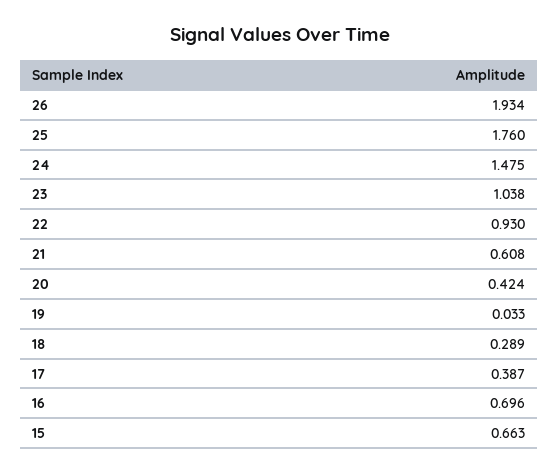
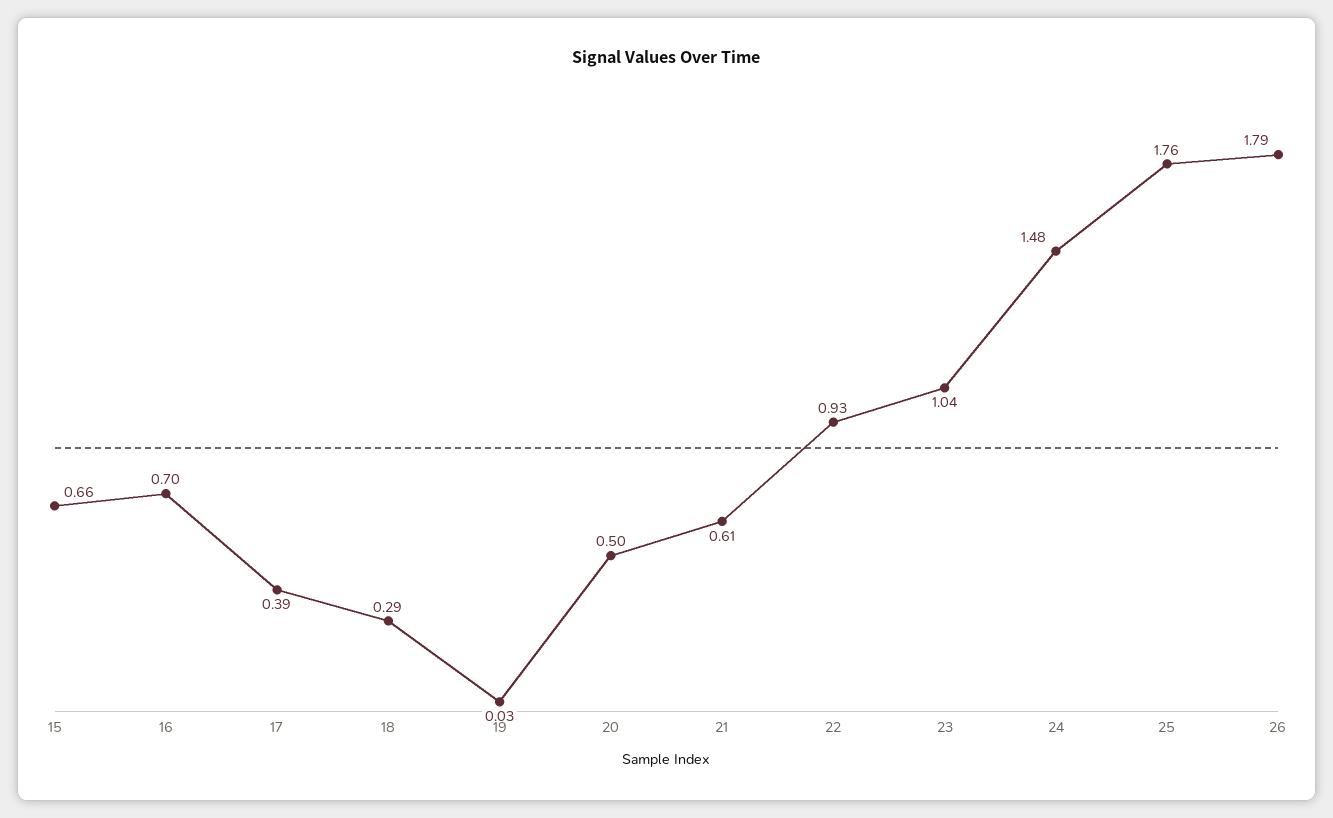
  {
-   "26": 1.934,
+   "26": 1.79,
    "25": 1.76,
    "24": 1.475,
    "23": 1.038,
    "22": 0.93,
    "21": 0.608,
-   "20": 0.424,
+   "20": 0.5,
    "19": 0.033,
    "18": 0.289,
    "17": 0.387,
    "16": 0.696,
    "15": 0.663
  }

